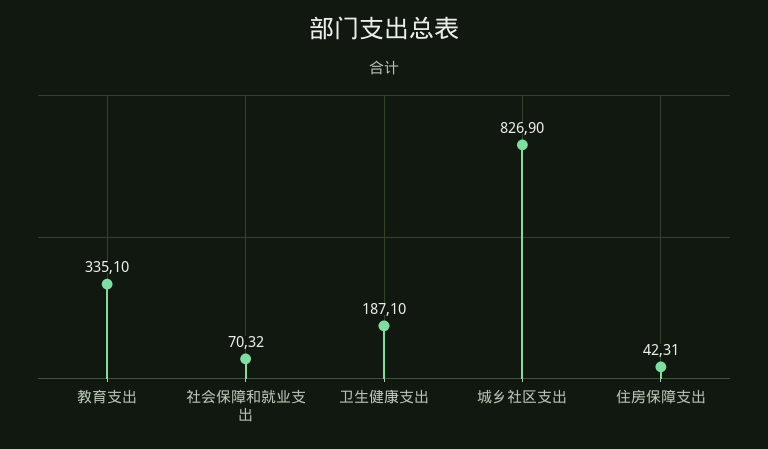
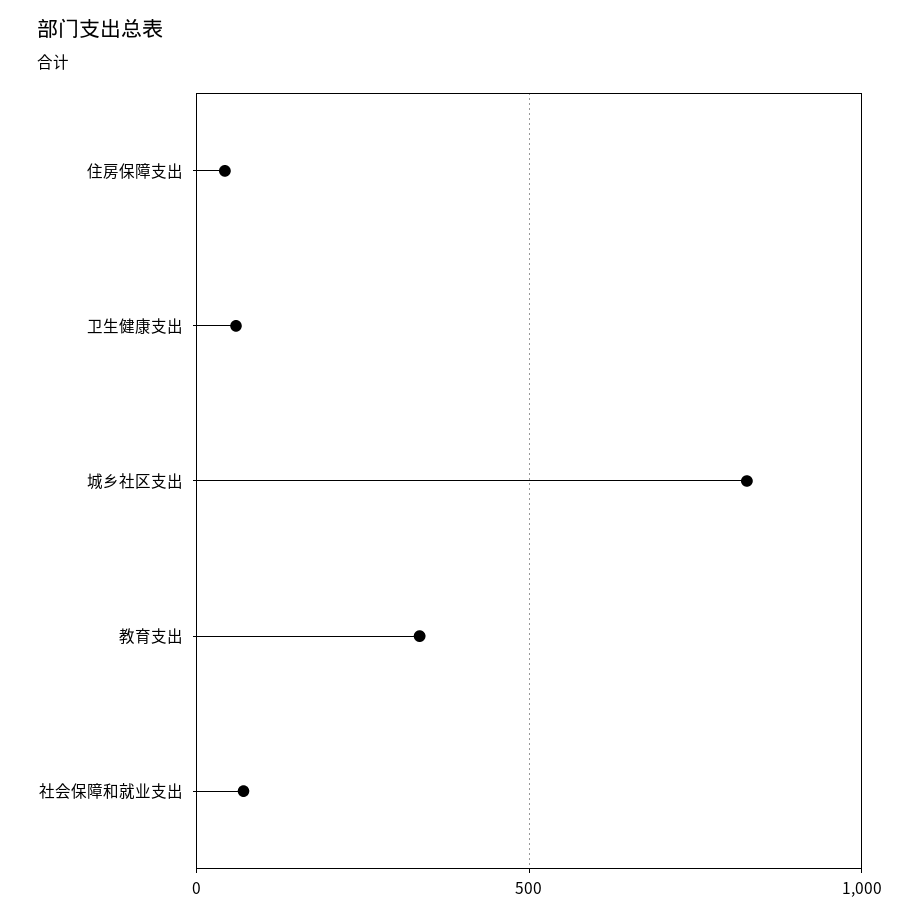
  {
    "教育支出": 335.1,
    "社会保障和就业支出": 70.32,
-   "卫生健康支出": 187.1,
+   "卫生健康支出": 50,
    "城乡社区支出": 826.9,
    "住房保障支出": 42.31
  }

